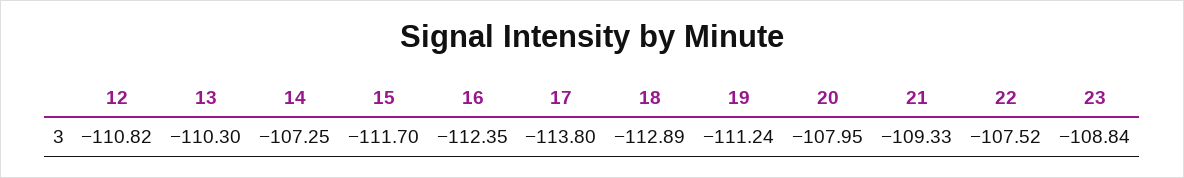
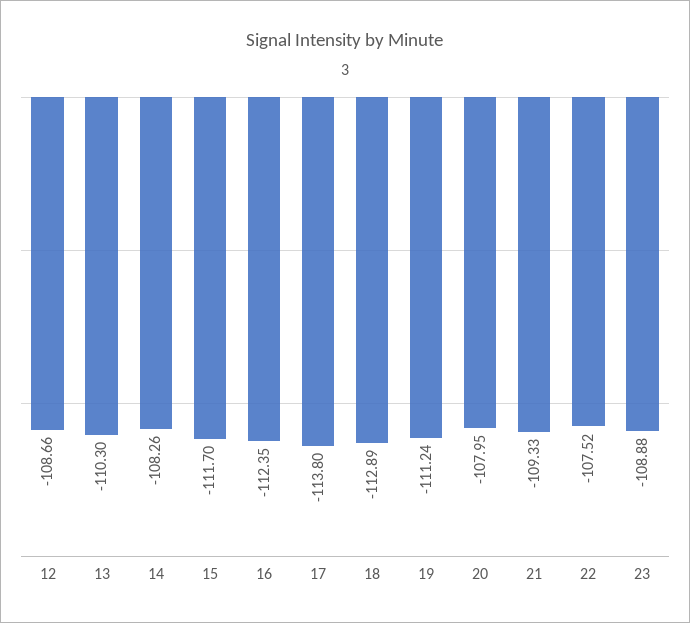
  {
-   "12": -110.82,
+   "12": -108.66,
    "13": -110.3,
-   "14": -107.25,
+   "14": -108.26,
    "15": -111.7,
    "16": -112.35,
    "17": -113.8,
    "18": -112.89,
    "19": -111.24,
    "20": -107.95,
    "21": -109.33,
    "22": -107.52,
-   "23": -108.84
+   "23": -108.88
  }

